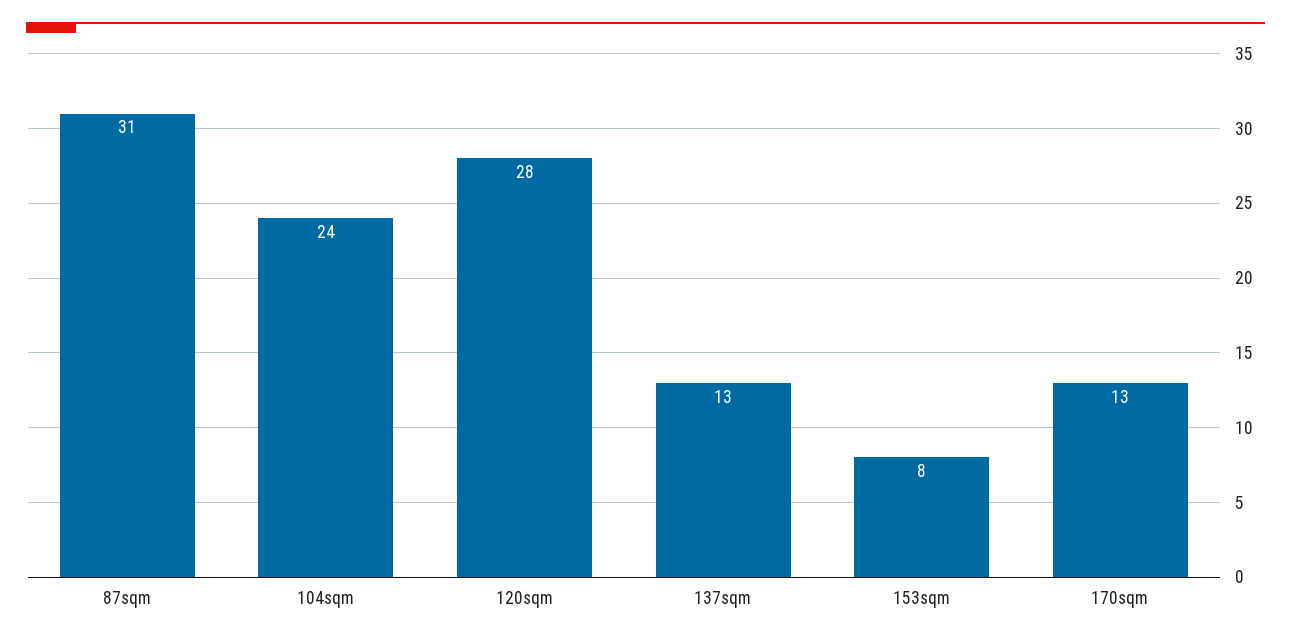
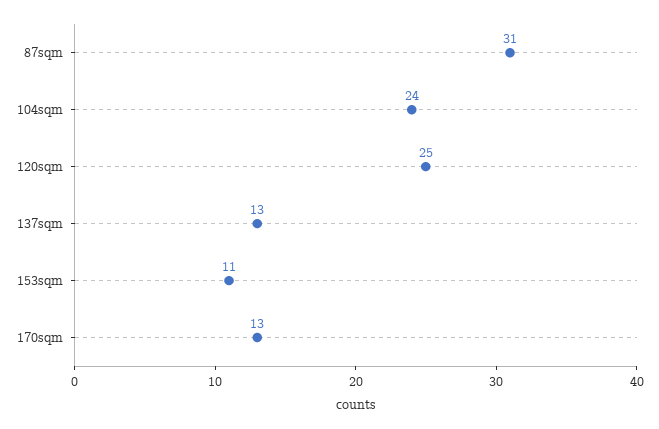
  {
    "87sqm": 31,
    "104sqm": 24,
-   "120sqm": 28,
+   "120sqm": 25,
    "137sqm": 13,
-   "153sqm": 8,
+   "153sqm": 11,
    "170sqm": 13
  }

